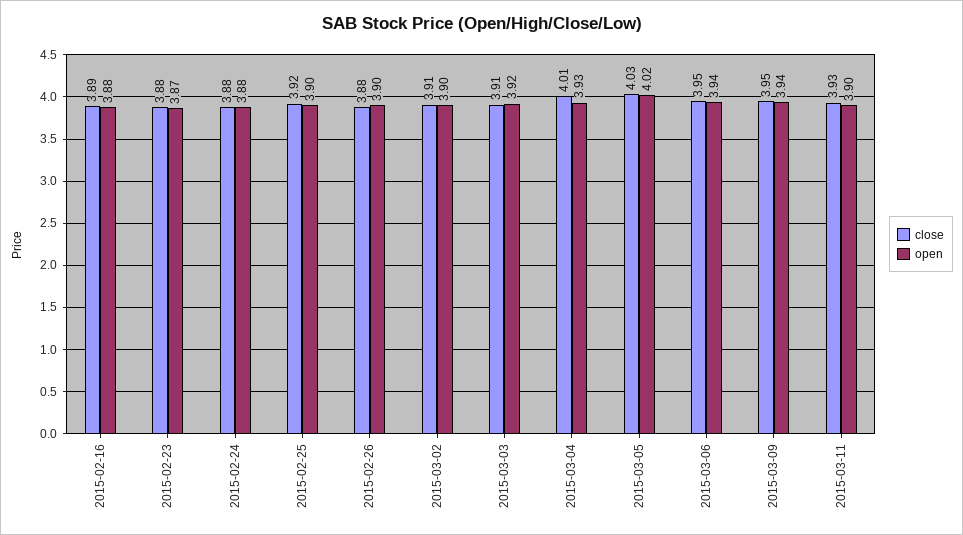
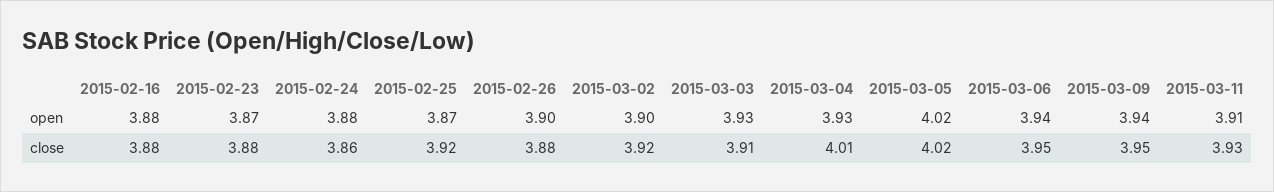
  {
    "close": {
-     "2015-02-16": 3.89,
+     "2015-02-16": 3.88,
      "2015-02-23": 3.88,
-     "2015-02-24": 3.88,
+     "2015-02-24": 3.86,
      "2015-02-25": 3.92,
      "2015-02-26": 3.88,
-     "2015-03-02": 3.91,
+     "2015-03-02": 3.92,
      "2015-03-03": 3.91,
      "2015-03-04": 4.01,
-     "2015-03-05": 4.03,
+     "2015-03-05": 4.02,
      "2015-03-06": 3.95,
      "2015-03-09": 3.95,
      "2015-03-11": 3.93
    },
    "open": {
      "2015-02-16": 3.88,
      "2015-02-23": 3.87,
      "2015-02-24": 3.88,
-     "2015-02-25": 3.9,
+     "2015-02-25": 3.87,
      "2015-02-26": 3.9,
      "2015-03-02": 3.9,
-     "2015-03-03": 3.92,
+     "2015-03-03": 3.93,
      "2015-03-04": 3.93,
      "2015-03-05": 4.02,
      "2015-03-06": 3.94,
      "2015-03-09": 3.94,
-     "2015-03-11": 3.9
+     "2015-03-11": 3.91
    }
  }

